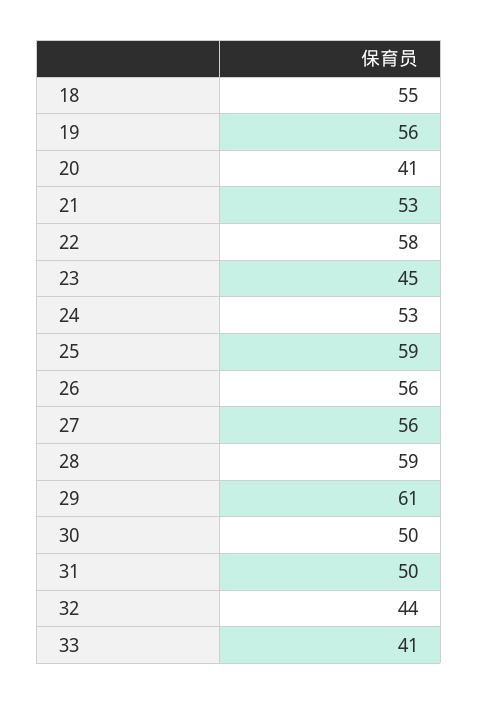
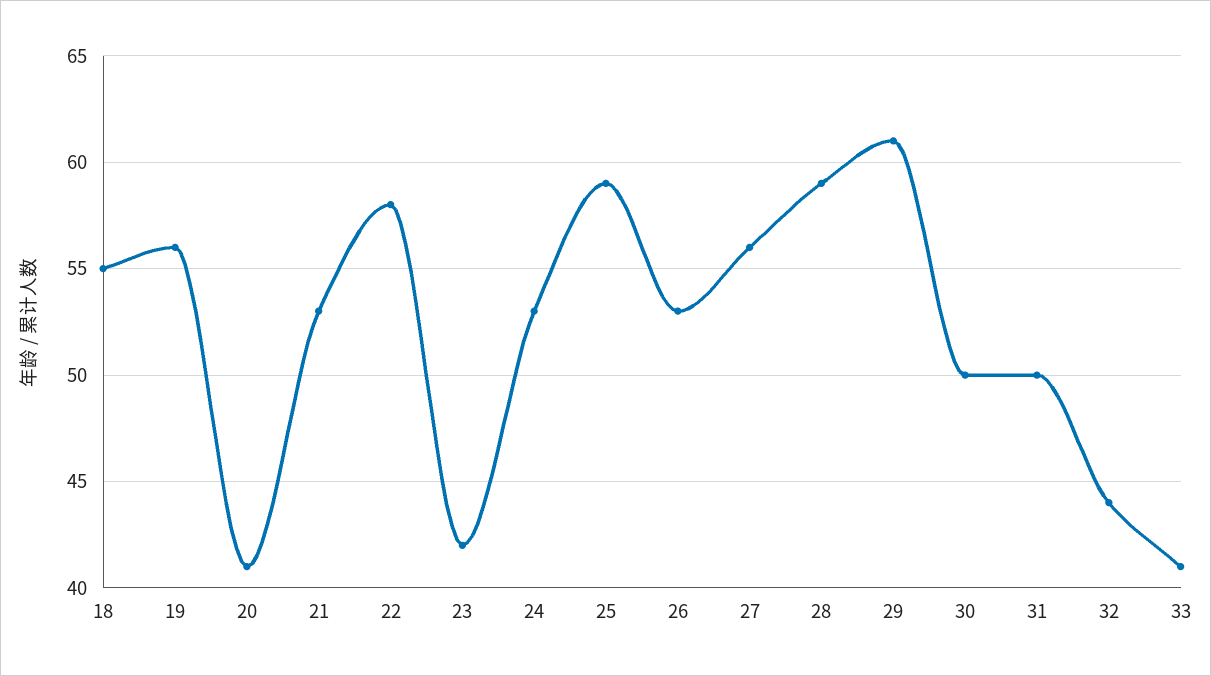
  {
    "18": 55,
    "19": 56,
    "20": 41,
    "21": 53,
    "22": 58,
-   "23": 45,
+   "23": 42,
    "24": 53,
    "25": 59,
-   "26": 56,
+   "26": 53,
    "27": 56,
    "28": 59,
    "29": 61,
    "30": 50,
    "31": 50,
    "32": 44,
    "33": 41
  }

